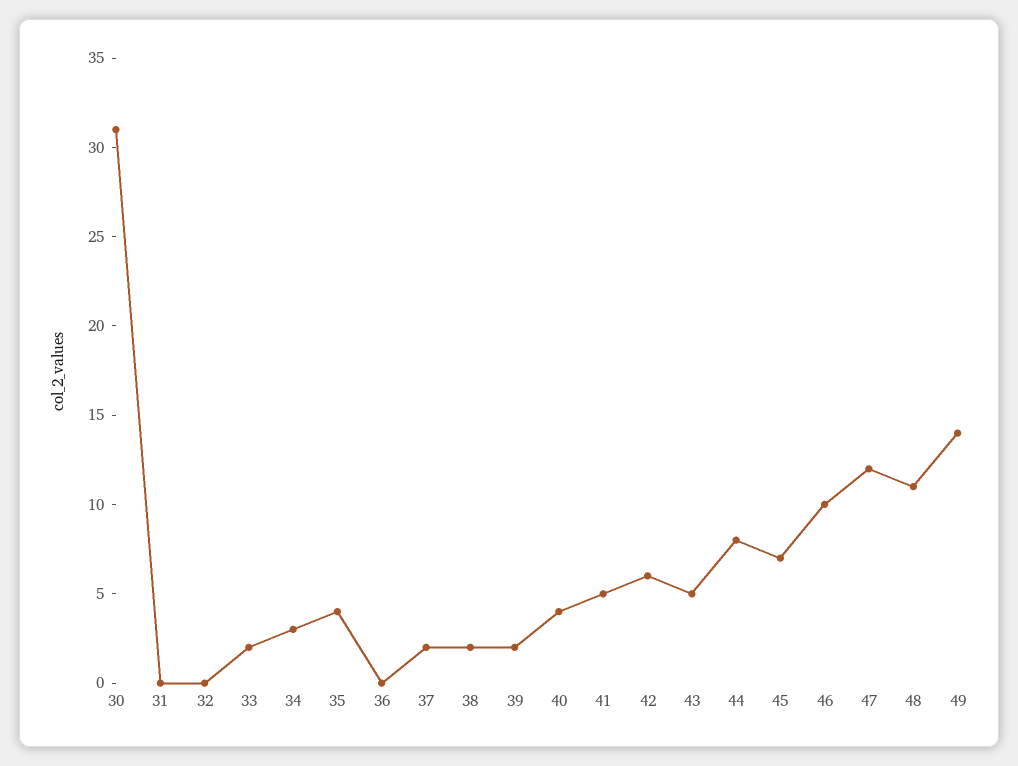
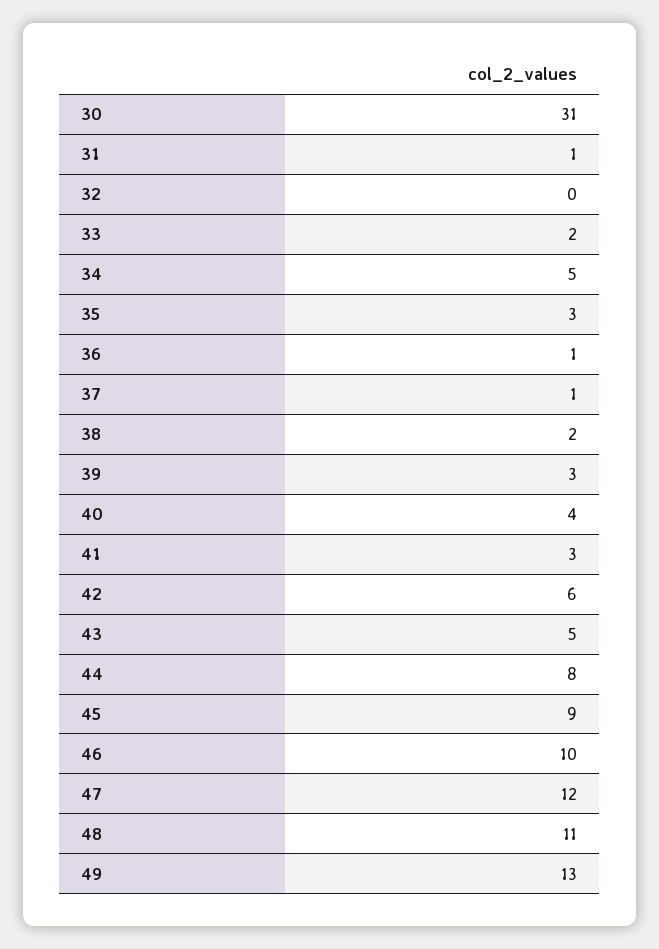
  {
    "30": 31,
-   "31": 0,
+   "31": 1,
    "32": 0,
    "33": 2,
-   "34": 3,
+   "34": 5,
-   "35": 4,
+   "35": 3,
-   "36": 0,
+   "36": 1,
-   "37": 2,
+   "37": 1,
    "38": 2,
-   "39": 2,
+   "39": 3,
    "40": 4,
-   "41": 5,
+   "41": 3,
    "42": 6,
    "43": 5,
    "44": 8,
-   "45": 7,
+   "45": 9,
    "46": 10,
    "47": 12,
    "48": 11,
-   "49": 14
+   "49": 13
  }

